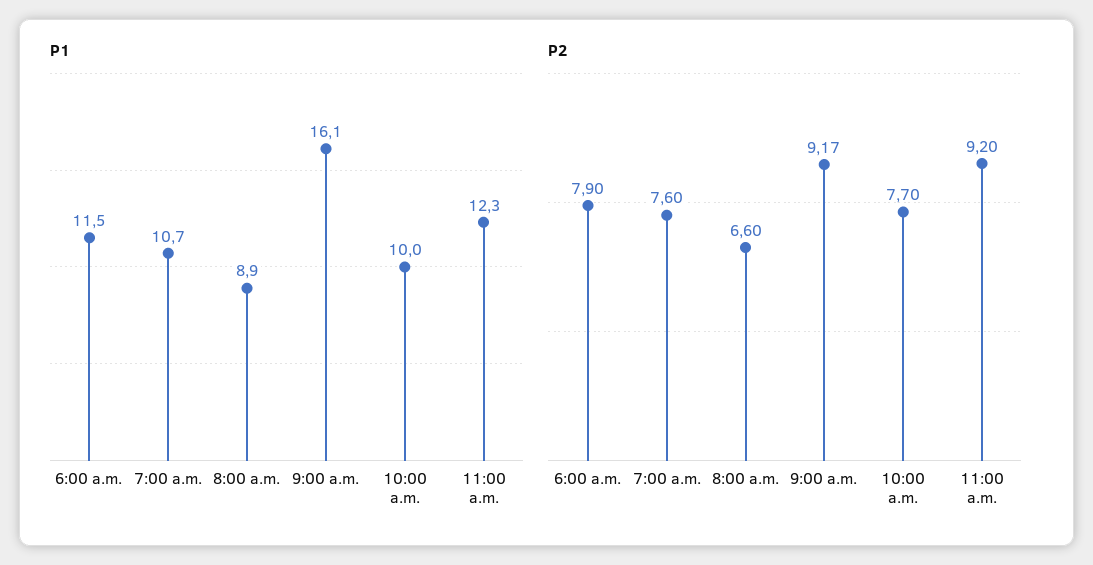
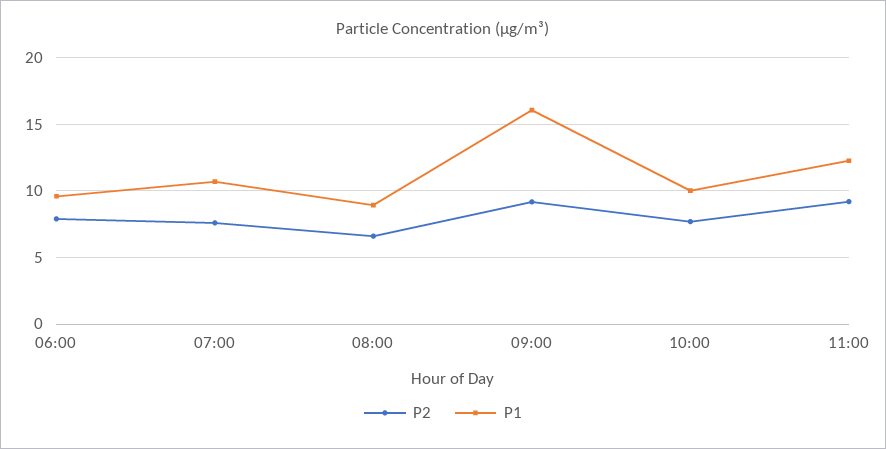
  {
    "P1": {
-     "6:00 a.m.": 11.5,
+     "6:00 a.m.": 9.5,
      "7:00 a.m.": 10.7,
      "8:00 a.m.": 8.9,
      "9:00 a.m.": 16.1,
      "10:00 a.m.": 10,
      "11:00 a.m.": 12.3
    },
    "P2": {
      "6:00 a.m.": 7.9,
      "7:00 a.m.": 7.6,
      "8:00 a.m.": 6.6,
      "9:00 a.m.": 9.17,
      "10:00 a.m.": 7.7,
      "11:00 a.m.": 9.2
    }
  }

